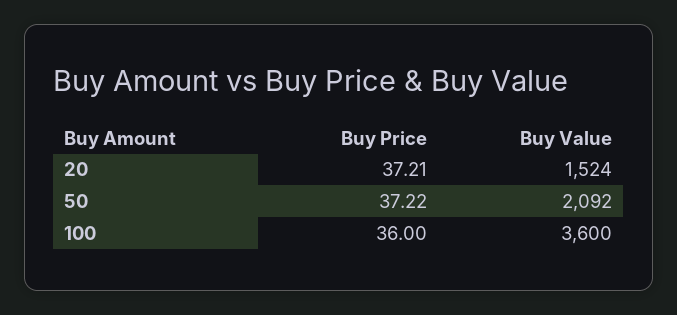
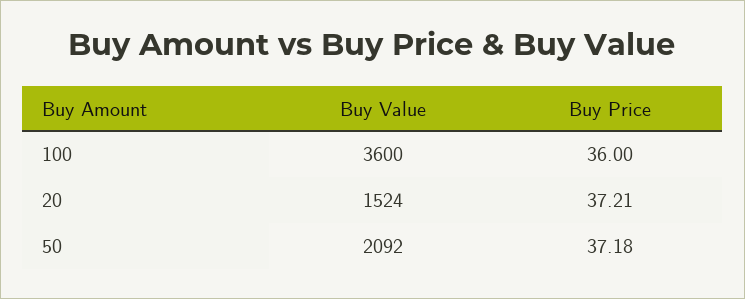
  {
    "Buy Price": {
      "20": 37.21,
-     "50": 37.22,
+     "50": 37.18,
      "100": 36
    },
    "Buy Value": {
      "20": 1524,
      "50": 2092,
      "100": 3600
    }
  }

